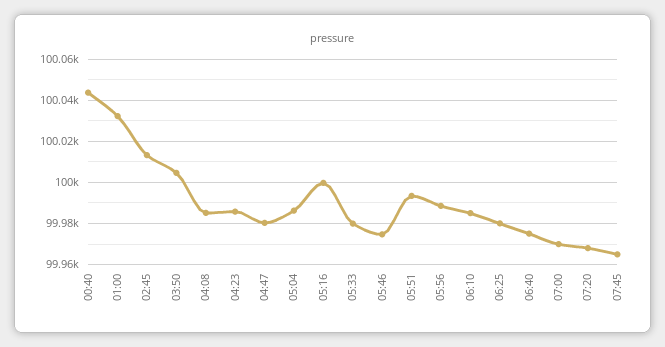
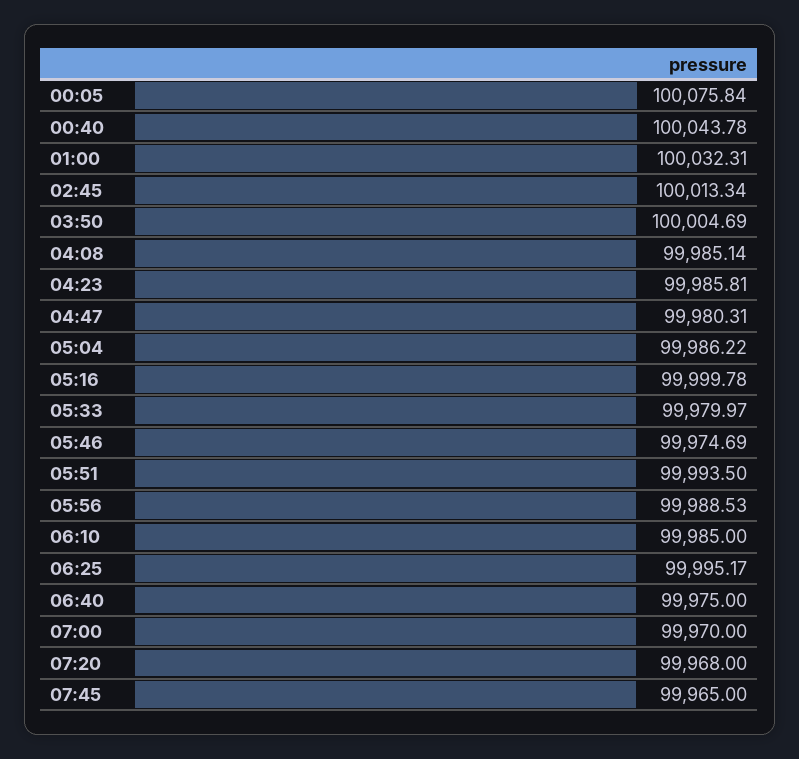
  {
    "00:40": 100043.78,
    "01:00": 100032.31,
    "02:45": 100013.34,
    "03:50": 100004.69,
    "04:08": 99985.14,
    "04:23": 99985.81,
    "04:47": 99980.31,
    "05:04": 99986.22,
    "05:16": 99999.78,
    "05:33": 99979.97,
    "05:46": 99974.69,
    "05:51": 99993.5,
    "05:56": 99988.53,
    "06:10": 99985,
-   "06:25": 99980,
+   "06:25": 99995.17,
    "06:40": 99975,
    "07:00": 99970,
    "07:20": 99968,
-   "07:45": 99965
+   "07:45": 99965,
+   "00:05": 100075.84
  }

